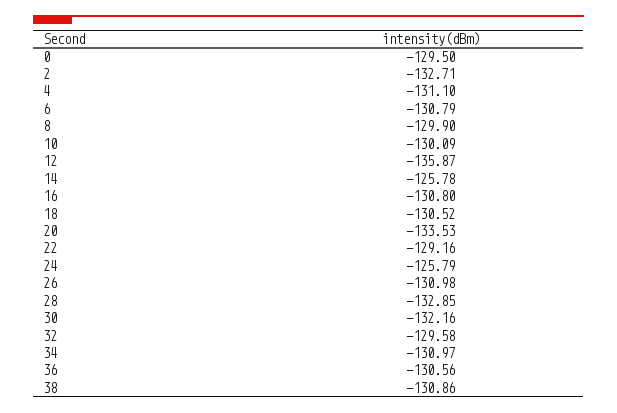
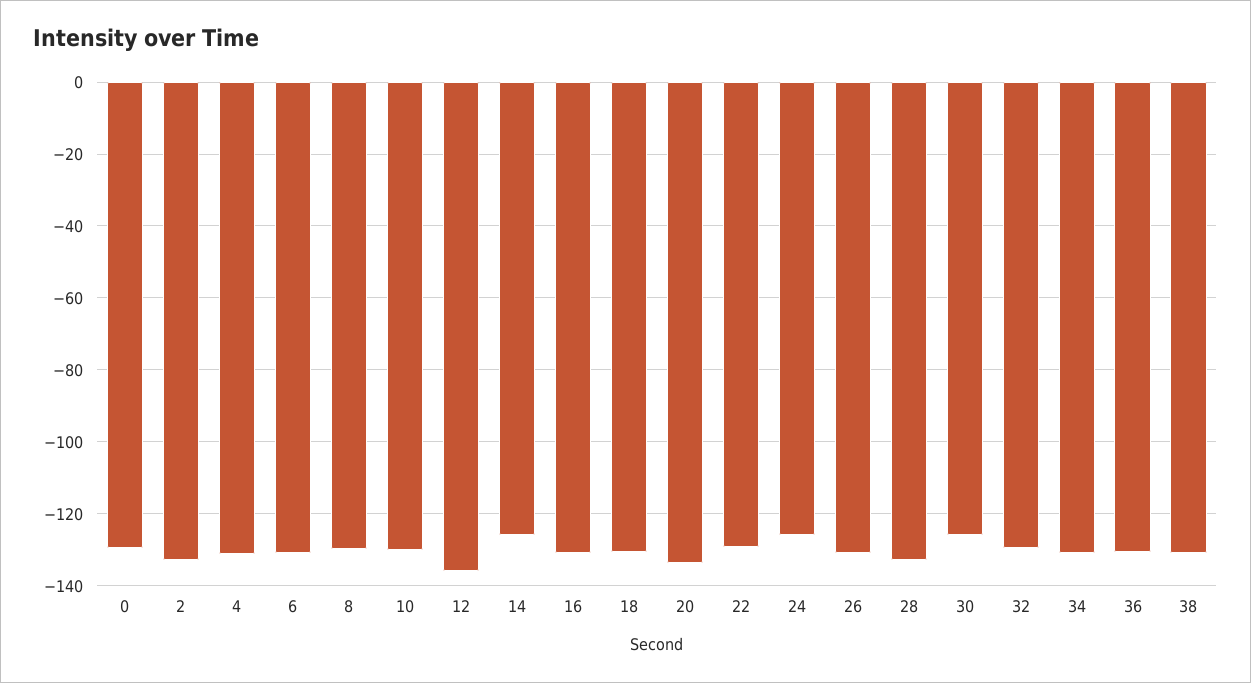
  {
    "0": -129.5,
    "2": -132.71,
    "4": -131.1,
    "6": -130.79,
    "8": -129.9,
    "10": -130.09,
    "12": -135.87,
    "14": -125.78,
    "16": -130.8,
    "18": -130.52,
    "20": -133.53,
    "22": -129.16,
    "24": -125.79,
    "26": -130.98,
    "28": -132.85,
-   "30": -132.16,
+   "30": -126,
    "32": -129.58,
    "34": -130.97,
    "36": -130.56,
    "38": -130.86
  }

